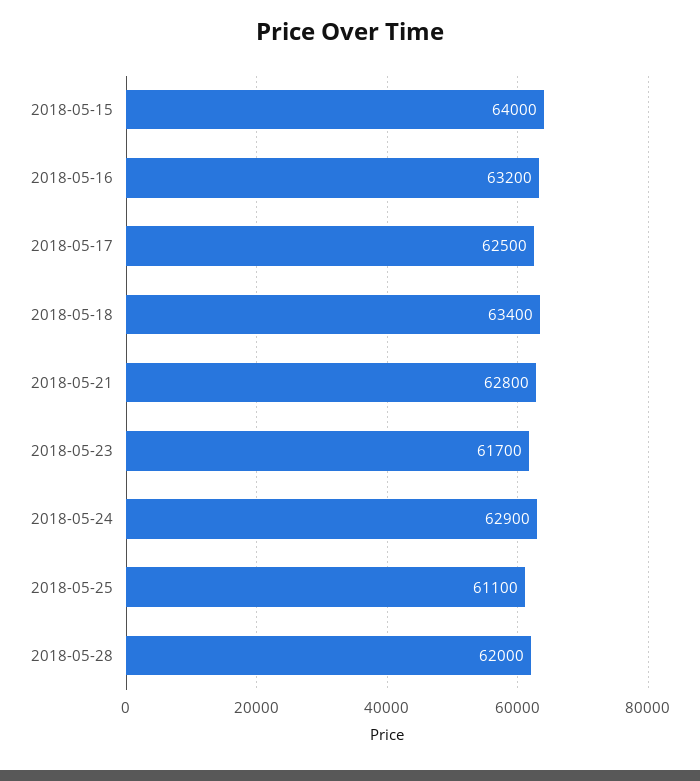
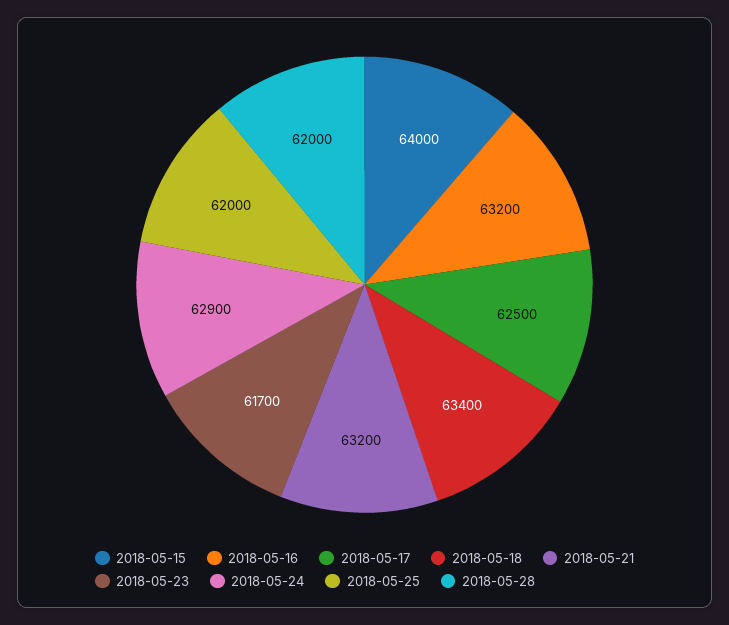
  {
    "2018-05-15": 64000,
    "2018-05-16": 63200,
    "2018-05-17": 62500,
    "2018-05-18": 63400,
-   "2018-05-21": 62800,
+   "2018-05-21": 63200,
    "2018-05-23": 61700,
    "2018-05-24": 62900,
-   "2018-05-25": 61100,
+   "2018-05-25": 62000,
    "2018-05-28": 62000
  }

